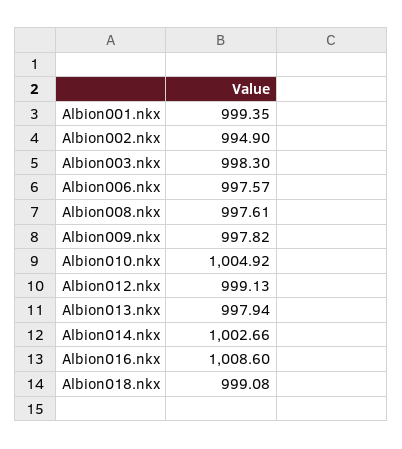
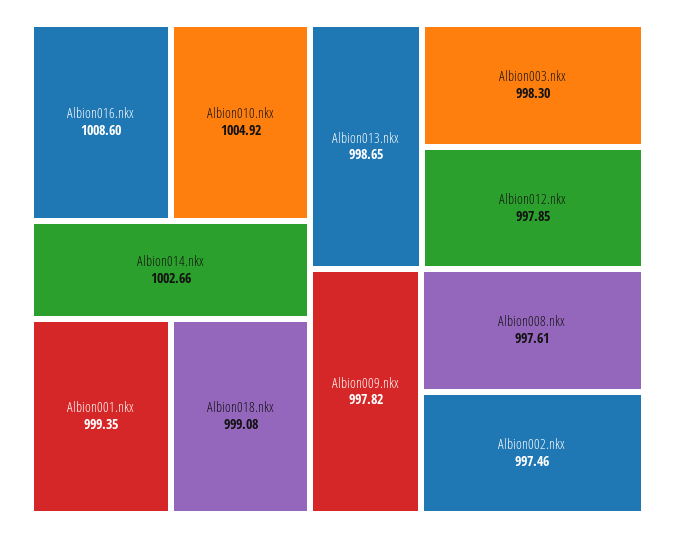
  {
    "Albion001.nkx": 999.35,
-   "Albion002.nkx": 994.9,
+   "Albion002.nkx": 997.46,
    "Albion003.nkx": 998.3,
-   "Albion006.nkx": 997.57,
    "Albion008.nkx": 997.61,
    "Albion009.nkx": 997.82,
    "Albion010.nkx": 1004.92,
-   "Albion012.nkx": 999.13,
+   "Albion012.nkx": 997.85,
-   "Albion013.nkx": 997.94,
+   "Albion013.nkx": 998.65,
    "Albion014.nkx": 1002.66,
    "Albion016.nkx": 1008.6,
    "Albion018.nkx": 999.08
  }

